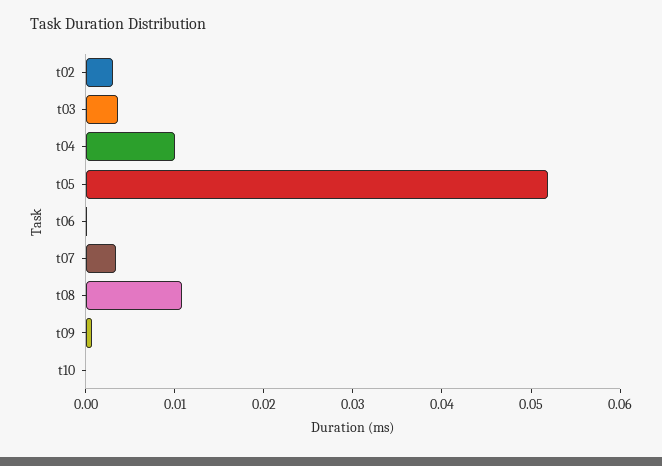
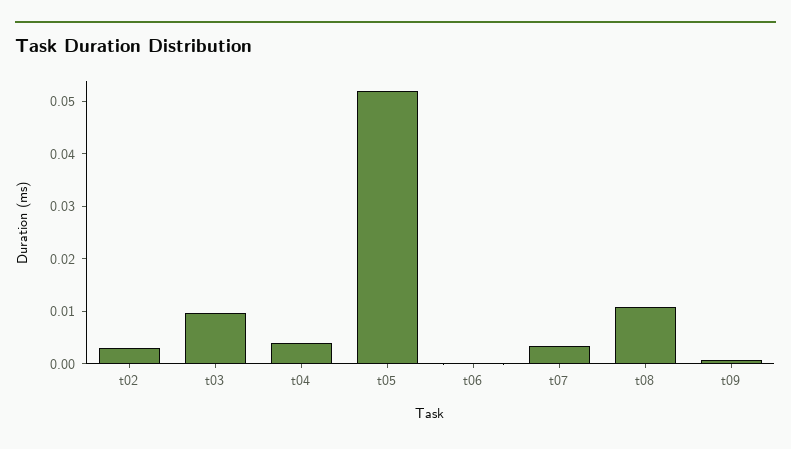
  {
    "t02": 0.004,
-   "t03": 0.004,
+   "t03": 0.01,
-   "t04": 0.01,
+   "t04": 0.004,
    "t05": 0.052,
    "t06": 0,
    "t07": 0.004,
    "t08": 0.01,
-   "t09": 0,
+   "t09": 0
-   "t10": 0
  }

